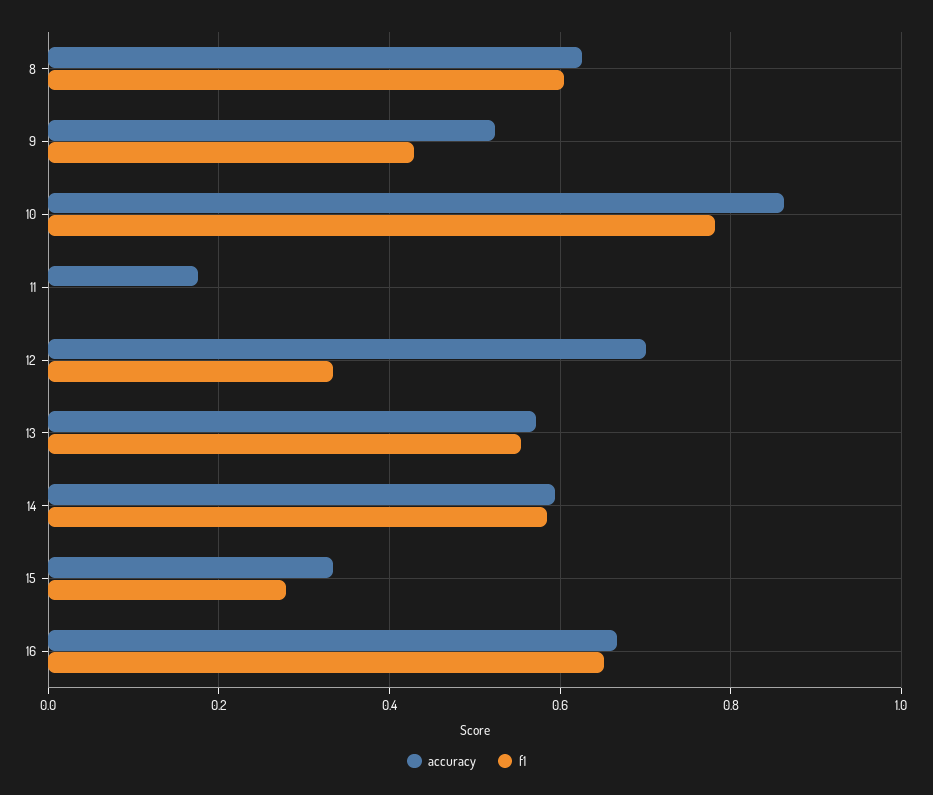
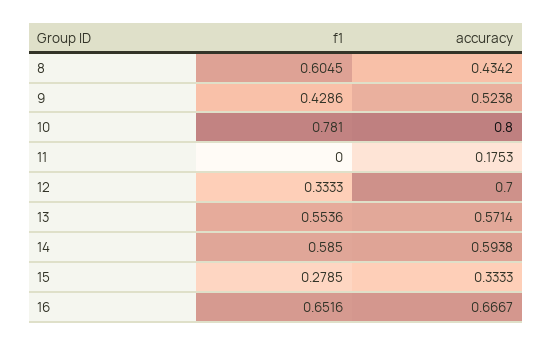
  {
    "accuracy": {
-     "8": 0.62,
+     "8": 0.4342,
      "9": 0.5238,
-     "10": 0.86,
+     "10": 0.8,
      "11": 0.1753,
      "12": 0.7,
      "13": 0.5714,
      "14": 0.5938,
      "15": 0.3333,
      "16": 0.6667
    },
    "f1": {
      "8": 0.6045,
      "9": 0.4286,
      "10": 0.781,
      "11": 0,
      "12": 0.3333,
      "13": 0.5536,
      "14": 0.585,
      "15": 0.2785,
      "16": 0.6516
    }
  }

